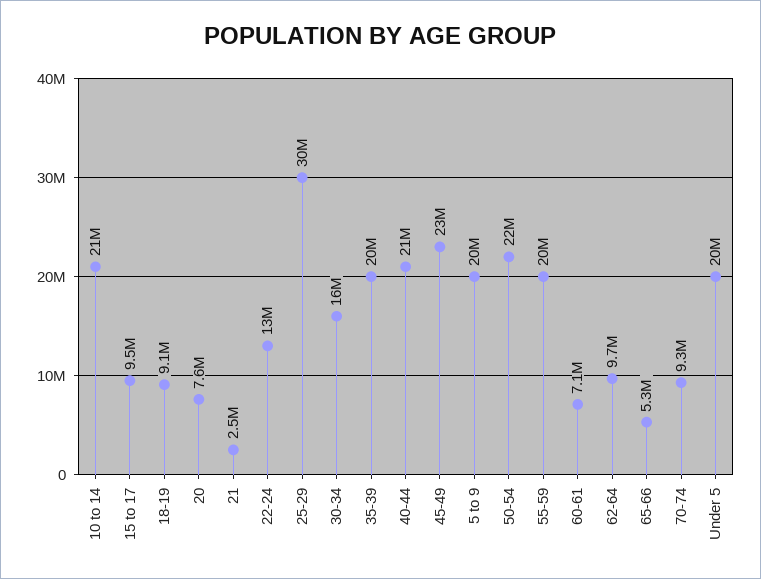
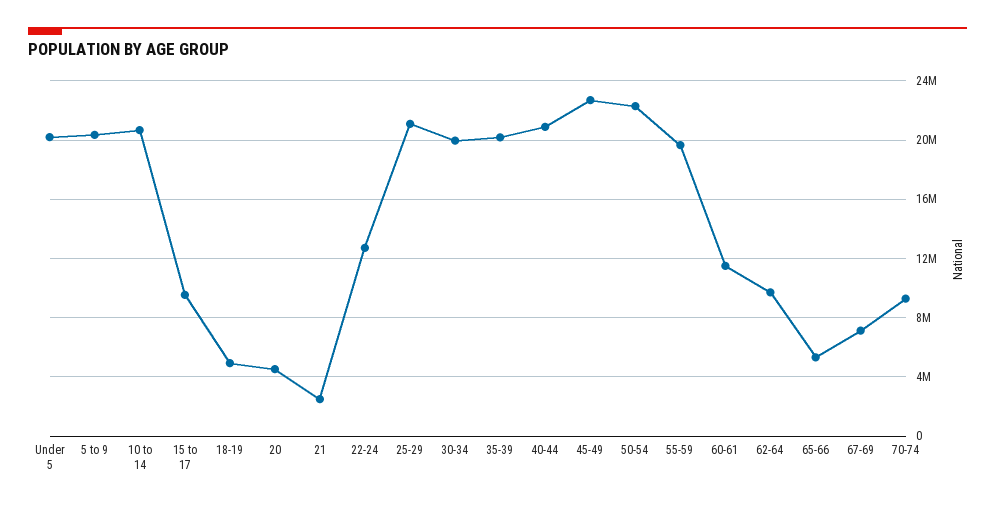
  {
    "10 to 14": 21000000,
    "15 to 17": 9500000,
-   "18-19": 9100000,
+   "18-19": 5000000,
-   "20": 7600000,
+   "20": 4500000,
    "21": 2500000,
    "22-24": 13000000,
-   "25-29": 30000000,
+   "25-29": 21000000,
-   "30-34": 16000000,
+   "30-34": 20000000,
    "35-39": 20000000,
    "40-44": 21000000,
    "45-49": 23000000,
    "5 to 9": 20000000,
    "50-54": 22000000,
    "55-59": 20000000,
-   "60-61": 7100000,
+   "60-61": 11500000,
    "62-64": 9700000,
    "65-66": 5300000,
    "70-74": 9300000,
-   "Under 5": 20000000
+   "Under 5": 20000000,
+   "67-69": 7000000
  }

